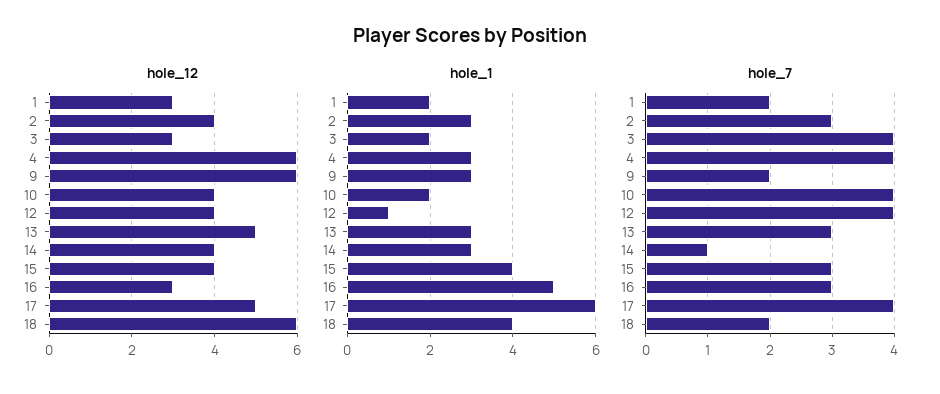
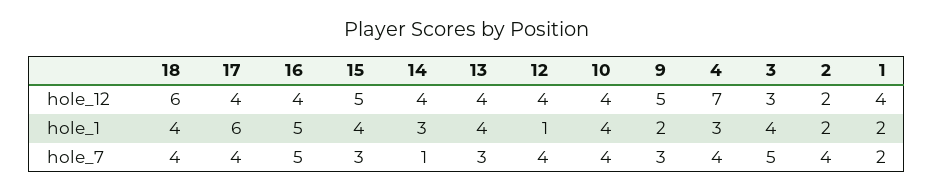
  {
    "hole_12": {
-     "1": 3,
+     "1": 4,
-     "2": 4,
+     "2": 2,
      "3": 3,
-     "4": 6,
+     "4": 7,
-     "9": 6,
+     "9": 5,
      "10": 4,
      "12": 4,
-     "13": 5,
+     "13": 4,
      "14": 4,
-     "15": 4,
+     "15": 5,
-     "16": 3,
+     "16": 4,
-     "17": 5,
+     "17": 4,
      "18": 6
    },
    "hole_1": {
      "1": 2,
-     "2": 3,
+     "2": 2,
-     "3": 2,
+     "3": 4,
      "4": 3,
-     "9": 3,
+     "9": 2,
-     "10": 2,
+     "10": 4,
      "12": 1,
-     "13": 3,
+     "13": 4,
      "14": 3,
      "15": 4,
      "16": 5,
      "17": 6,
      "18": 4
    },
    "hole_7": {
      "1": 2,
-     "2": 3,
+     "2": 4,
-     "3": 4,
+     "3": 5,
      "4": 4,
-     "9": 2,
+     "9": 3,
      "10": 4,
      "12": 4,
      "13": 3,
      "14": 1,
      "15": 3,
-     "16": 3,
+     "16": 5,
      "17": 4,
-     "18": 2
+     "18": 4
    }
  }

